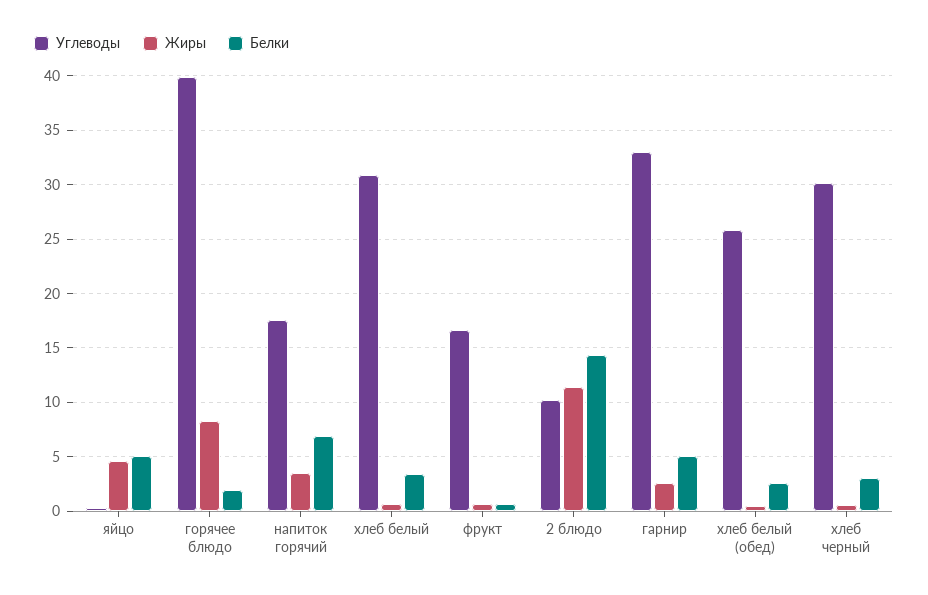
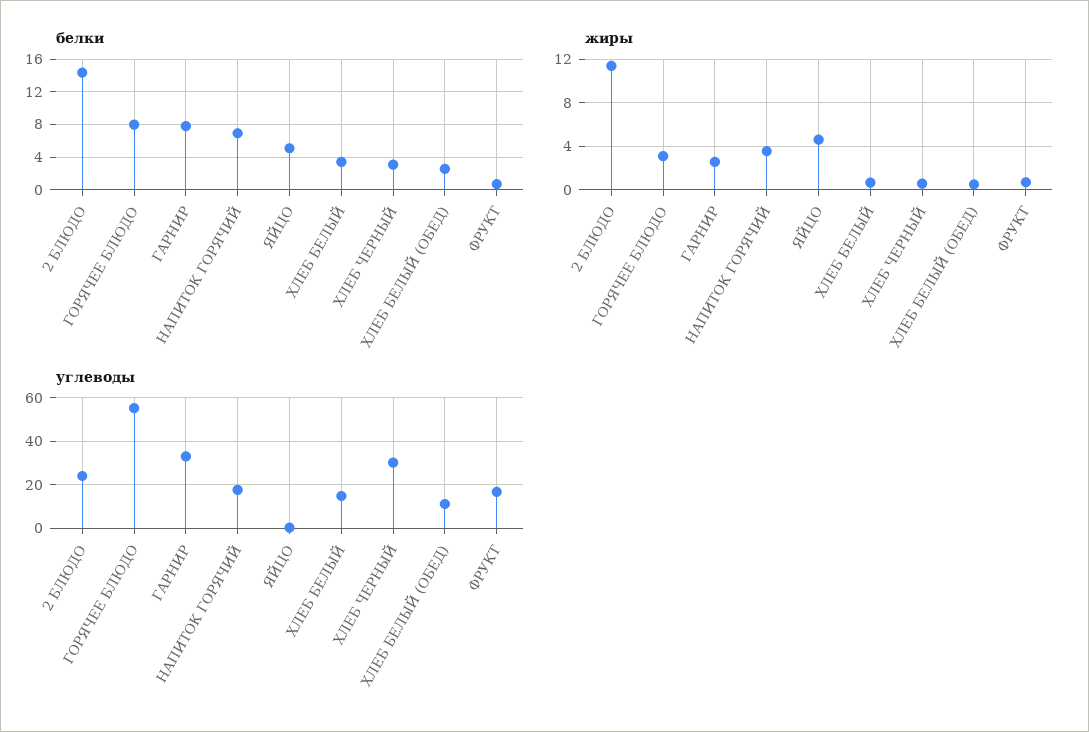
  {
    "Углеводы": {
      "яйцо": 0,
-     "горячее блюдо": 40,
+     "горячее блюдо": 55,
      "напиток горячий": 18,
-     "хлеб белый": 31,
+     "хлеб белый": 15,
      "фрукт": 17,
-     "2 блюдо": 10,
+     "2 блюдо": 25,
      "гарнир": 33,
-     "хлеб белый (обед)": 26,
+     "хлеб белый (обед)": 10,
      "хлеб черный": 30
    },
    "Жиры": {
      "яйцо": 5,
-     "горячее блюдо": 8,
+     "горячее блюдо": 3,
      "напиток горячий": 4,
      "хлеб белый": 1,
      "фрукт": 1,
      "2 блюдо": 11,
      "гарнир": 3,
      "хлеб белый (обед)": 0,
      "хлеб черный": 1
    },
    "Белки": {
      "яйцо": 5,
-     "горячее блюдо": 2,
+     "горячее блюдо": 8,
      "напиток горячий": 7,
      "хлеб белый": 3,
      "фрукт": 1,
      "2 блюдо": 14,
-     "гарнир": 5,
+     "гарнир": 8,
      "хлеб белый (обед)": 3,
      "хлеб черный": 3
    }
  }

